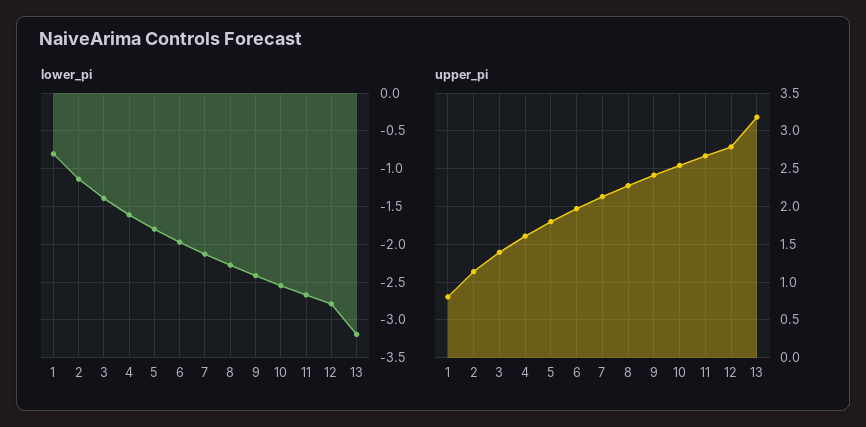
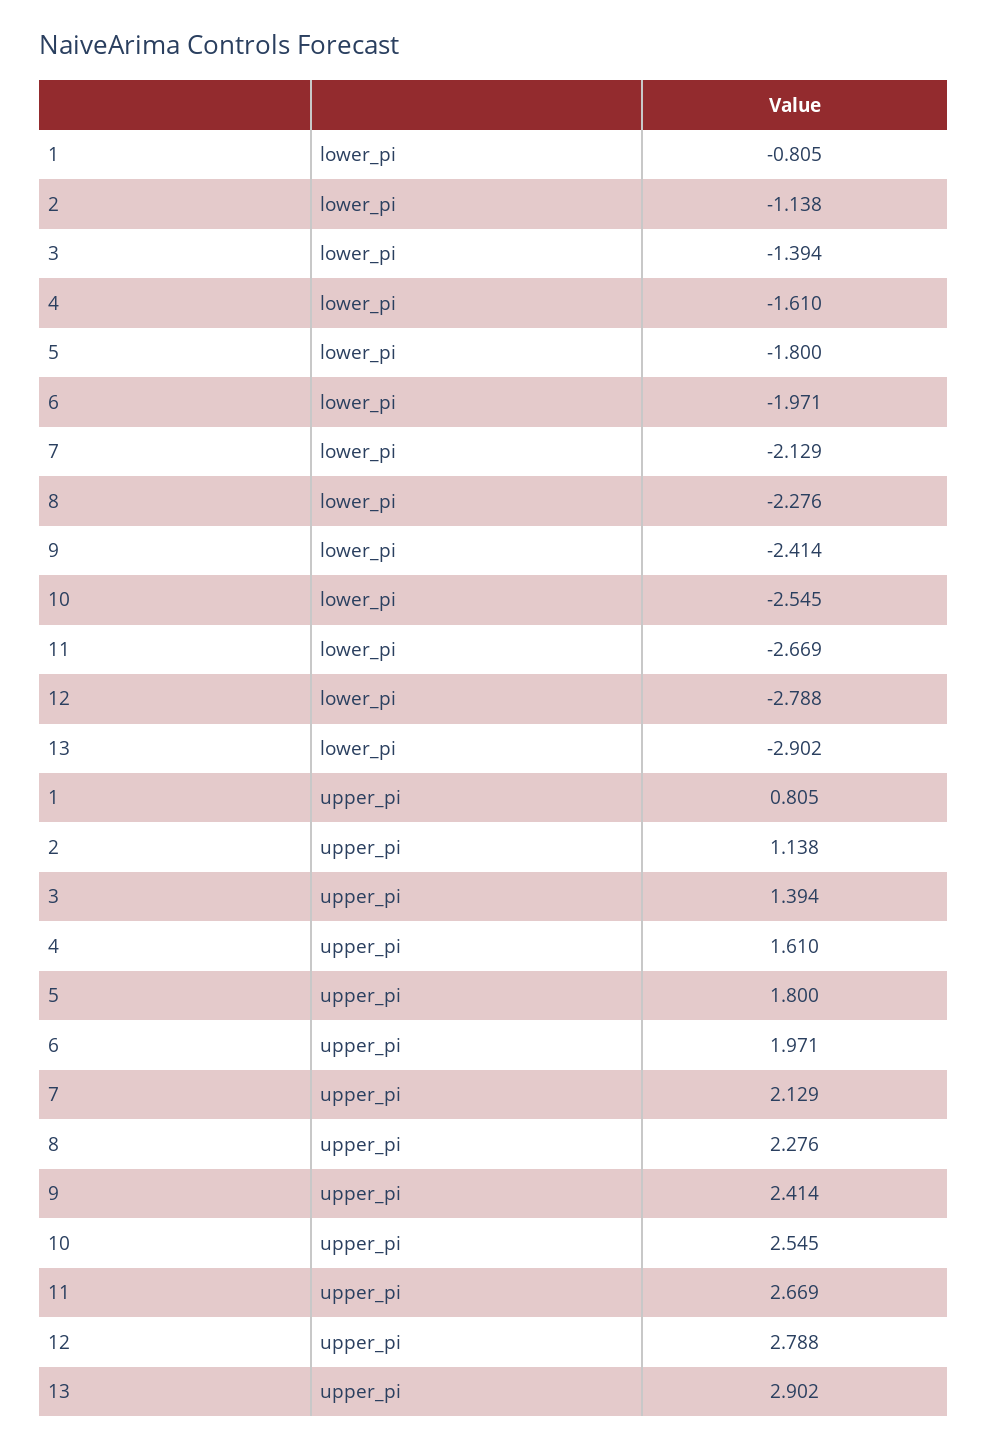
  {
    "lower_pi": {
      "1": -0.805,
      "2": -1.138,
      "3": -1.394,
      "4": -1.61,
      "5": -1.8,
      "6": -1.971,
      "7": -2.129,
      "8": -2.276,
      "9": -2.414,
      "10": -2.545,
      "11": -2.669,
      "12": -2.788,
-     "13": -3.2
+     "13": -2.902
    },
    "upper_pi": {
      "1": 0.805,
      "2": 1.138,
      "3": 1.394,
      "4": 1.61,
      "5": 1.8,
      "6": 1.971,
      "7": 2.129,
      "8": 2.276,
      "9": 2.414,
      "10": 2.545,
      "11": 2.669,
      "12": 2.788,
-     "13": 3.2
+     "13": 2.902
    }
  }

